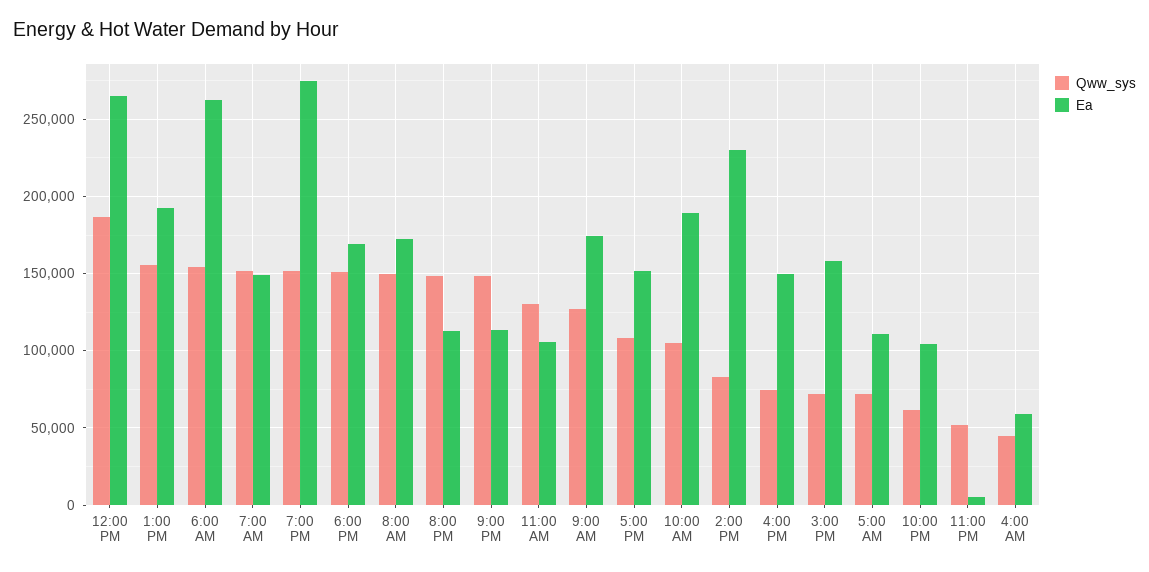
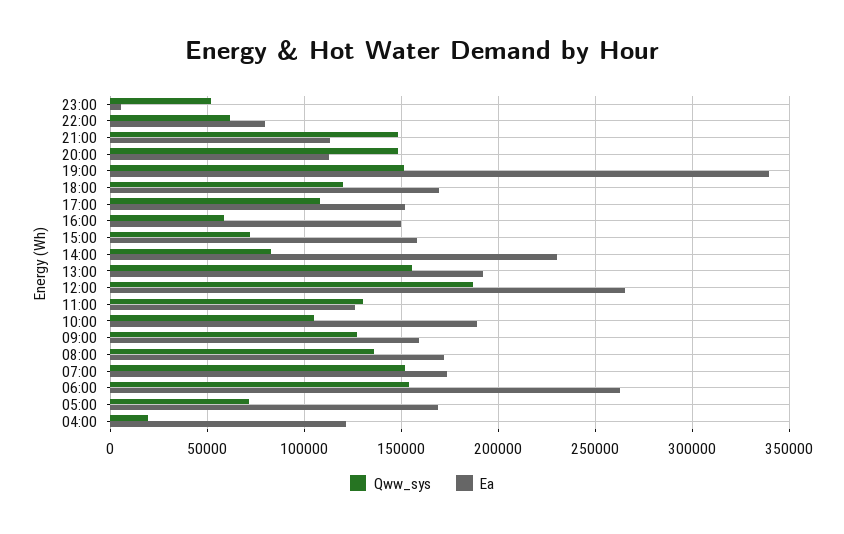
  {
    "Qww_sys": {
      "12:00 PM": 185000,
      "1:00 PM": 155000,
      "6:00 AM": 155000,
      "7:00 AM": 150000,
      "7:00 PM": 150000,
-     "6:00 PM": 150000,
+     "6:00 PM": 120000,
-     "8:00 AM": 150000,
+     "8:00 AM": 135000,
      "8:00 PM": 150000,
      "9:00 PM": 150000,
      "11:00 AM": 130000,
      "9:00 AM": 125000,
      "5:00 PM": 110000,
      "10:00 AM": 105000,
      "2:00 PM": 85000,
-     "4:00 PM": 75000,
+     "4:00 PM": 60000,
      "3:00 PM": 70000,
      "5:00 AM": 70000,
      "10:00 PM": 60000,
      "11:00 PM": 50000,
-     "4:00 AM": 45000
+     "4:00 AM": 20000
    },
    "Ea": {
      "12:00 PM": 265000,
      "1:00 PM": 190000,
      "6:00 AM": 265000,
-     "7:00 AM": 150000,
+     "7:00 AM": 175000,
-     "7:00 PM": 275000,
+     "7:00 PM": 340000,
      "6:00 PM": 170000,
      "8:00 AM": 170000,
      "8:00 PM": 115000,
      "9:00 PM": 115000,
-     "11:00 AM": 105000,
+     "11:00 AM": 125000,
-     "9:00 AM": 175000,
+     "9:00 AM": 160000,
      "5:00 PM": 150000,
      "10:00 AM": 190000,
      "2:00 PM": 230000,
      "4:00 PM": 150000,
      "3:00 PM": 160000,
-     "5:00 AM": 110000,
+     "5:00 AM": 170000,
-     "10:00 PM": 105000,
+     "10:00 PM": 80000,
      "11:00 PM": 5000,
-     "4:00 AM": 60000
+     "4:00 AM": 120000
    }
  }

